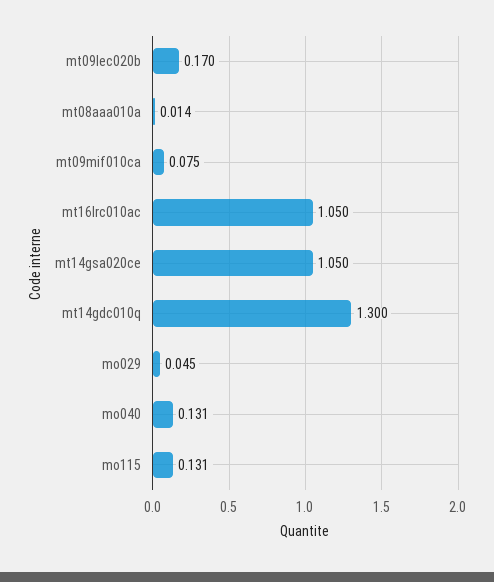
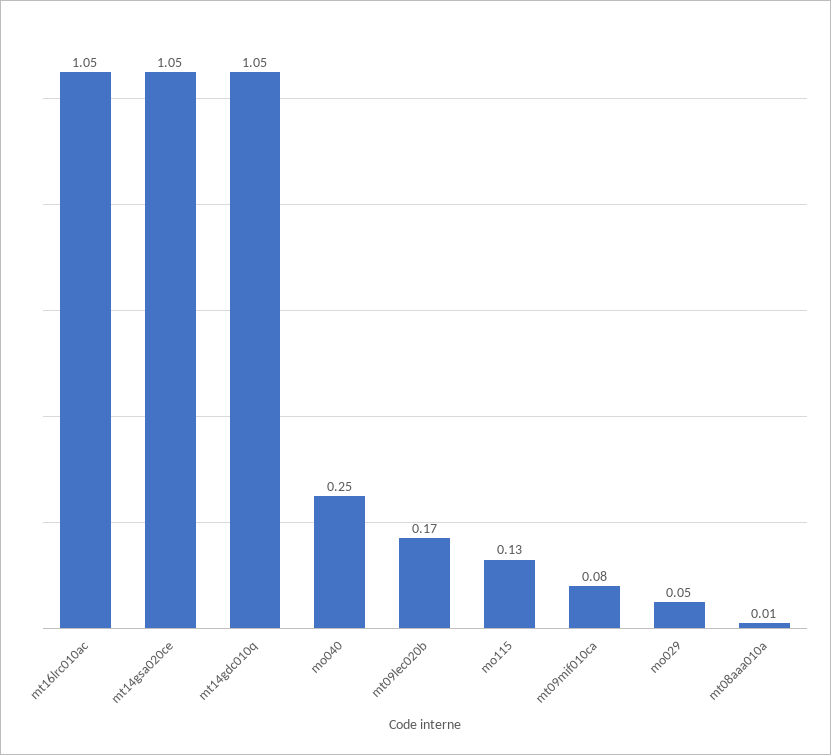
  {
    "mt09lec020b": 0.17,
    "mt08aaa010a": 0.014,
    "mt09mif010ca": 0.075,
    "mt16lrc010ac": 1.05,
    "mt14gsa020ce": 1.05,
-   "mt14gdc010q": 1.3,
+   "mt14gdc010q": 1.05,
    "mo029": 0.045,
-   "mo040": 0.131,
+   "mo040": 0.25,
    "mo115": 0.131
  }

